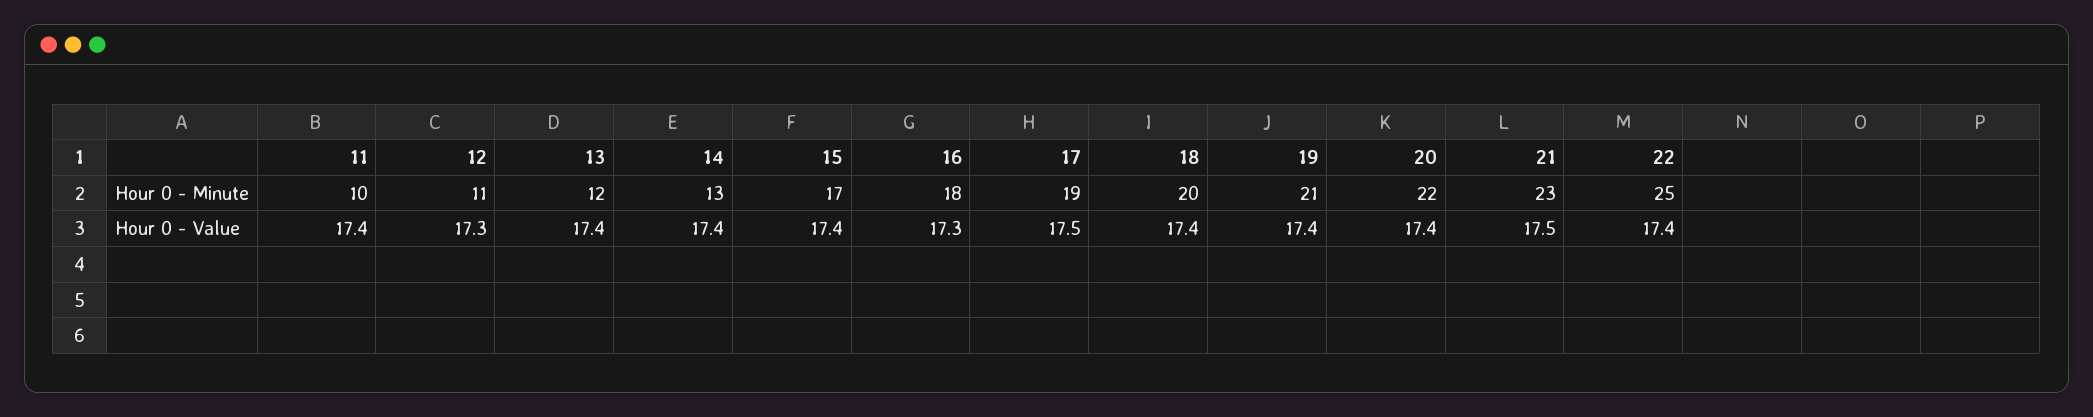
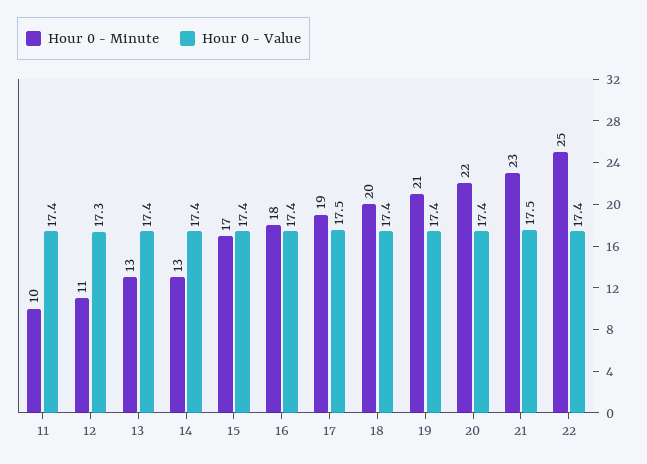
  {
    "Hour 0 - Minute": {
      "11": 10,
      "12": 11,
-     "13": 12,
+     "13": 13,
      "14": 13,
      "15": 17,
      "16": 18,
      "17": 19,
      "18": 20,
      "19": 21,
      "20": 22,
      "21": 23,
      "22": 25
    },
    "Hour 0 - Value": {
      "11": 17.4,
      "12": 17.3,
      "13": 17.4,
      "14": 17.4,
      "15": 17.4,
-     "16": 17.3,
+     "16": 17.4,
      "17": 17.5,
      "18": 17.4,
      "19": 17.4,
      "20": 17.4,
      "21": 17.5,
      "22": 17.4
    }
  }

